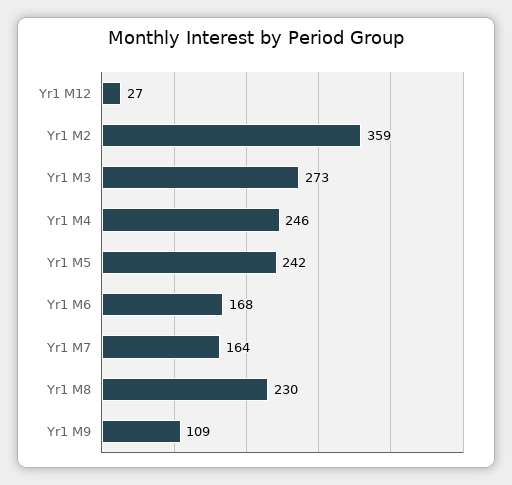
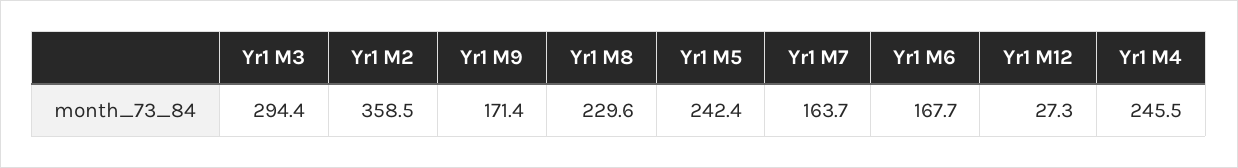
  {
    "Yr1 M12": 27.3,
    "Yr1 M2": 358.5,
-   "Yr1 M3": 273,
+   "Yr1 M3": 294.4,
    "Yr1 M4": 245.5,
    "Yr1 M5": 242.4,
    "Yr1 M6": 167.7,
    "Yr1 M7": 163.7,
    "Yr1 M8": 229.6,
-   "Yr1 M9": 109
+   "Yr1 M9": 171.4
  }

